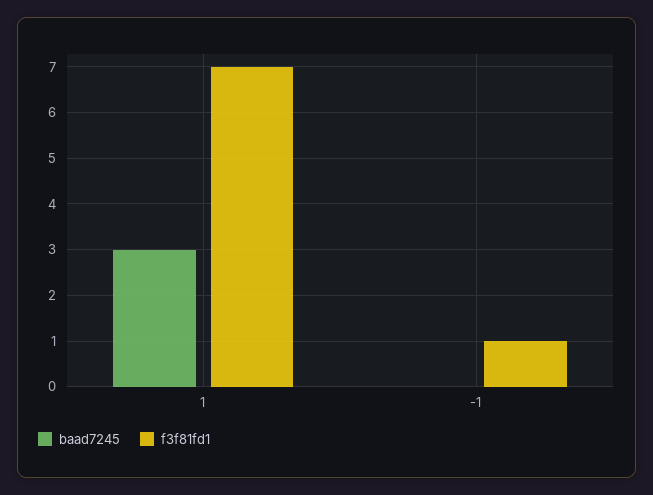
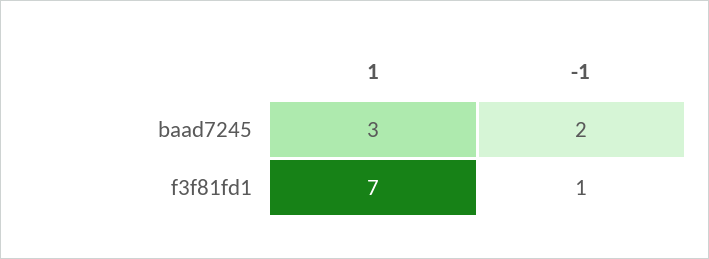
  {
    "baad7245": {
      "1": 3,
-     "-1": 0
+     "-1": 2
    },
    "f3f81fd1": {
      "1": 7,
      "-1": 1
    }
  }

